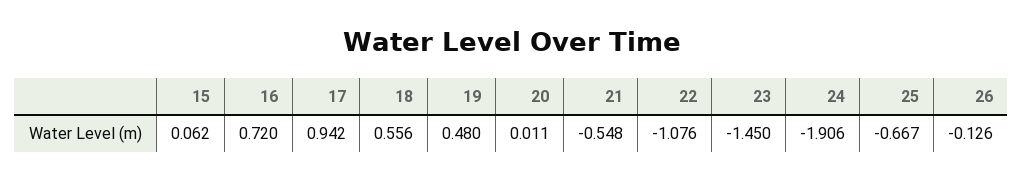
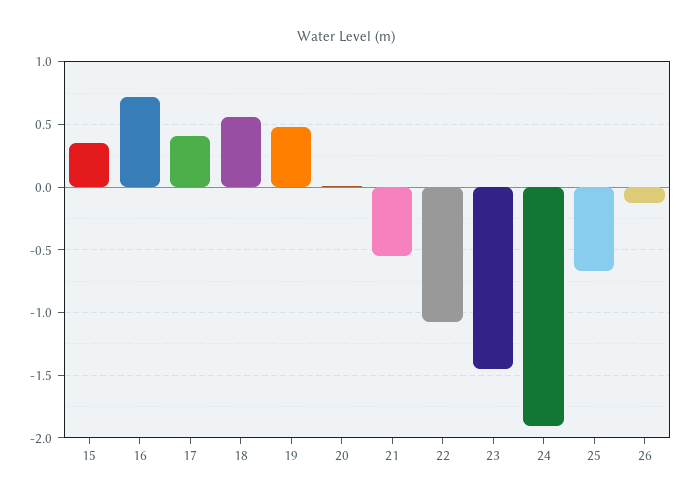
  {
-   "15": 0.062,
+   "15": 0.35,
    "16": 0.72,
-   "17": 0.942,
+   "17": 0.4,
    "18": 0.556,
    "19": 0.48,
    "20": 0.011,
    "21": -0.548,
    "22": -1.076,
    "23": -1.45,
    "24": -1.906,
    "25": -0.667,
    "26": -0.126
  }

